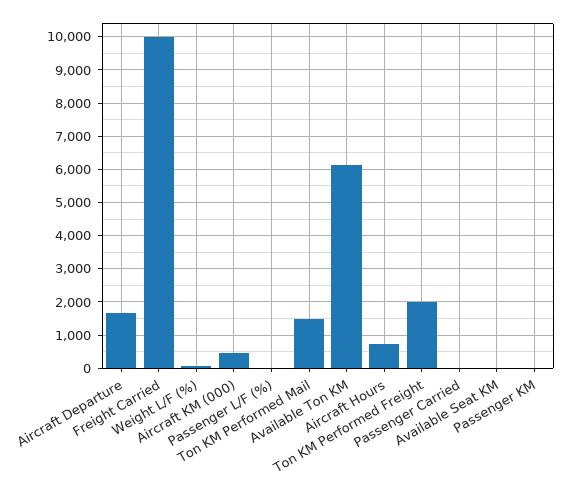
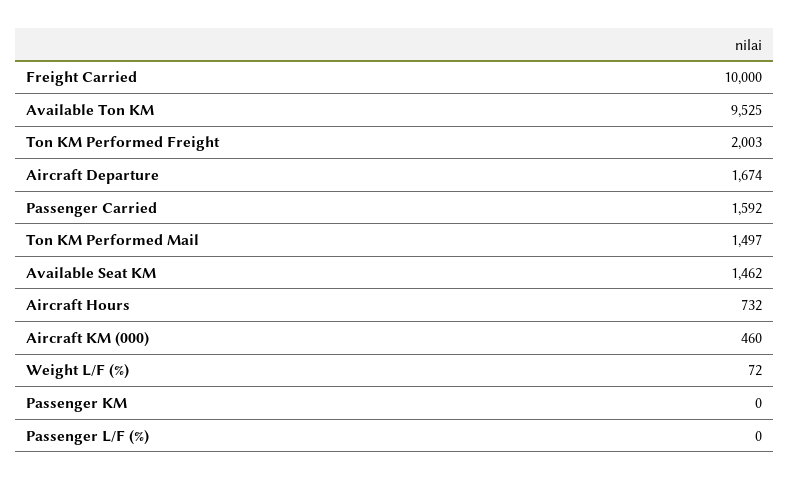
  {
    "Aircraft Departure": 1674,
    "Freight Carried": 10000,
    "Weight L/F (%)": 72,
    "Aircraft KM (000)": 460,
    "Passenger L/F (%)": 0,
    "Ton KM Performed Mail": 1497,
-   "Available Ton KM": 6200,
+   "Available Ton KM": 9525,
    "Aircraft Hours": 732,
    "Ton KM Performed Freight": 2003,
-   "Passenger Carried": 0,
+   "Passenger Carried": 1592,
-   "Available Seat KM": 0,
+   "Available Seat KM": 1462,
    "Passenger KM": 0
  }

